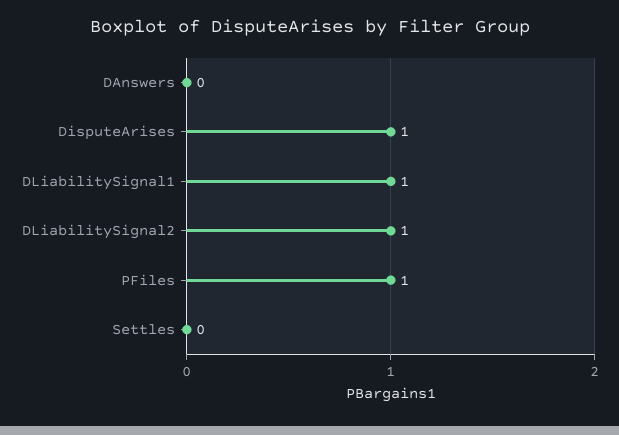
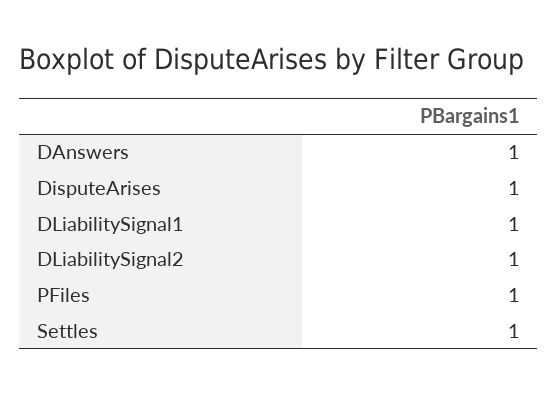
  {
-   "DAnswers": 0,
+   "DAnswers": 1,
    "DisputeArises": 1,
    "DLiabilitySignal1": 1,
    "DLiabilitySignal2": 1,
    "PFiles": 1,
-   "Settles": 0
+   "Settles": 1
  }

